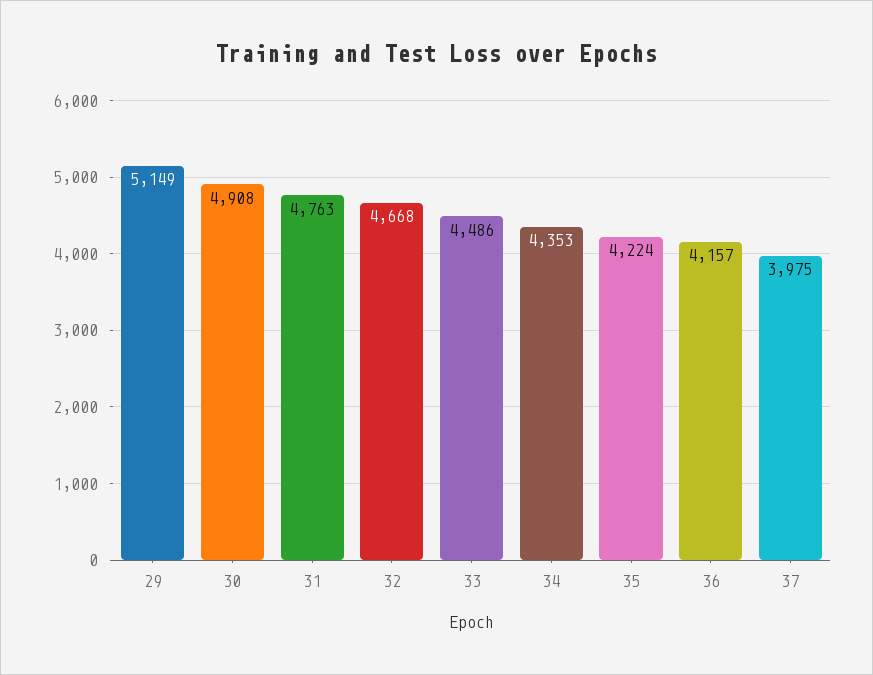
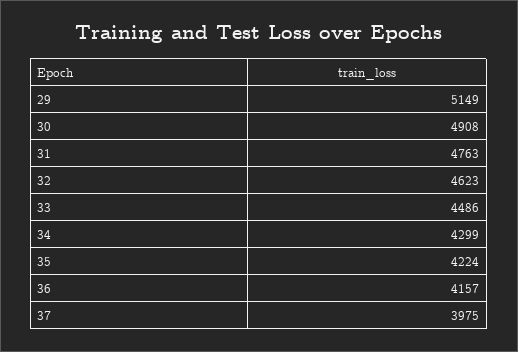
  {
    "29": 5149,
    "30": 4908,
    "31": 4763,
-   "32": 4668,
+   "32": 4623,
    "33": 4486,
-   "34": 4353,
+   "34": 4299,
    "35": 4224,
    "36": 4157,
    "37": 3975
  }

